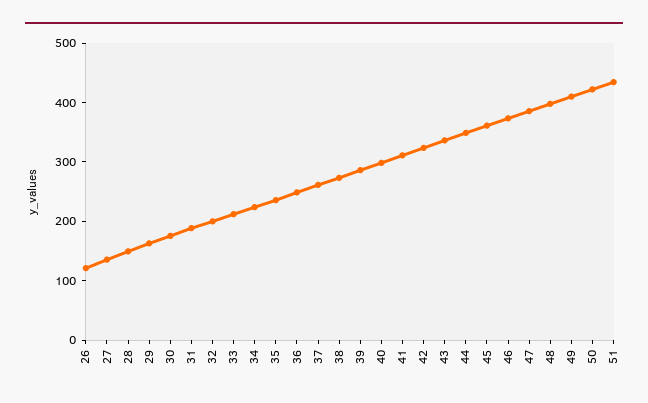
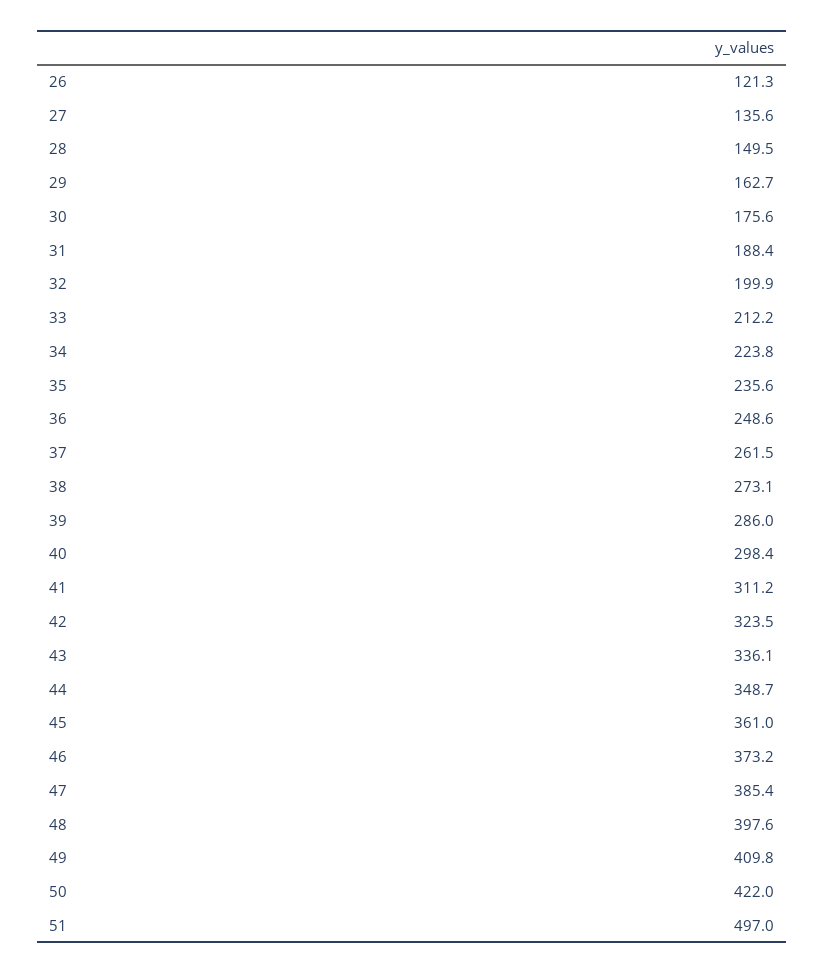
  {
    "26": 121.3,
    "27": 135.6,
    "28": 149.5,
    "29": 162.7,
    "30": 175.6,
    "31": 188.4,
    "32": 199.9,
    "33": 212.2,
    "34": 223.8,
    "35": 235.6,
    "36": 248.6,
    "37": 261.5,
    "38": 273.1,
    "39": 286,
    "40": 298.4,
    "41": 311.2,
    "42": 323.5,
    "43": 336.1,
    "44": 348.7,
    "45": 361,
    "46": 373.2,
    "47": 385.4,
    "48": 397.6,
    "49": 409.8,
    "50": 422,
-   "51": 440
+   "51": 497
  }

